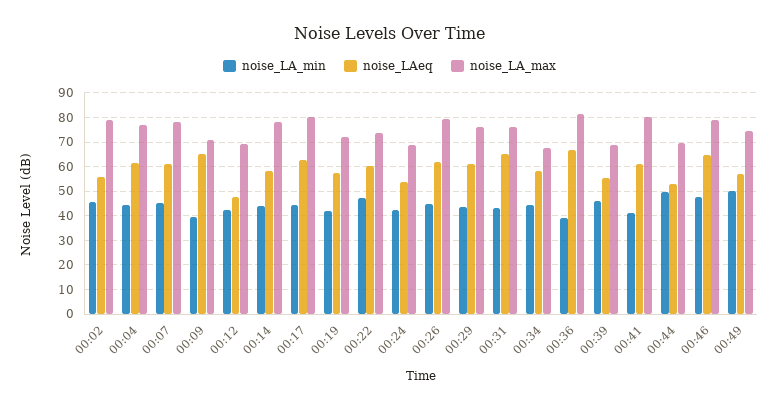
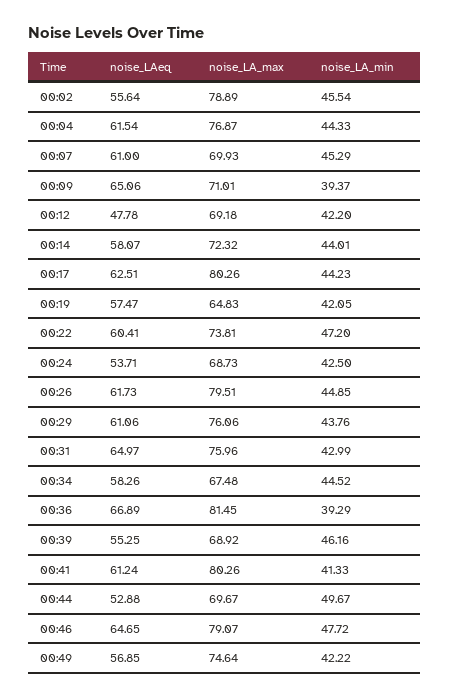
  {
    "noise_LA_min": {
      "00:02": 45.54,
      "00:04": 44.33,
      "00:07": 45.29,
      "00:09": 39.37,
      "00:12": 42.2,
      "00:14": 44.01,
      "00:17": 44.23,
      "00:19": 42.05,
      "00:22": 47.2,
      "00:24": 42.5,
      "00:26": 44.85,
      "00:29": 43.76,
      "00:31": 42.99,
      "00:34": 44.52,
      "00:36": 39.29,
      "00:39": 46.16,
      "00:41": 41.33,
      "00:44": 49.67,
      "00:46": 47.72,
-     "00:49": 50
+     "00:49": 42.22
    },
    "noise_LAeq": {
      "00:02": 55.64,
      "00:04": 61.54,
      "00:07": 61,
      "00:09": 65.06,
      "00:12": 47.78,
      "00:14": 58.07,
      "00:17": 62.51,
      "00:19": 57.47,
      "00:22": 60.41,
      "00:24": 53.71,
      "00:26": 61.73,
      "00:29": 61.06,
      "00:31": 64.97,
      "00:34": 58.26,
      "00:36": 66.89,
      "00:39": 55.25,
      "00:41": 61.24,
      "00:44": 52.88,
      "00:46": 64.65,
      "00:49": 56.85
    },
    "noise_LA_max": {
      "00:02": 78.89,
      "00:04": 76.87,
-     "00:07": 77.5,
+     "00:07": 69.93,
      "00:09": 71.01,
      "00:12": 69.18,
-     "00:14": 77.5,
+     "00:14": 72.32,
      "00:17": 80.26,
-     "00:19": 72.5,
+     "00:19": 64.83,
      "00:22": 73.81,
      "00:24": 68.73,
      "00:26": 79.51,
      "00:29": 76.06,
      "00:31": 75.96,
      "00:34": 67.48,
      "00:36": 81.45,
      "00:39": 68.92,
      "00:41": 80.26,
      "00:44": 69.67,
      "00:46": 79.07,
      "00:49": 74.64
    }
  }

